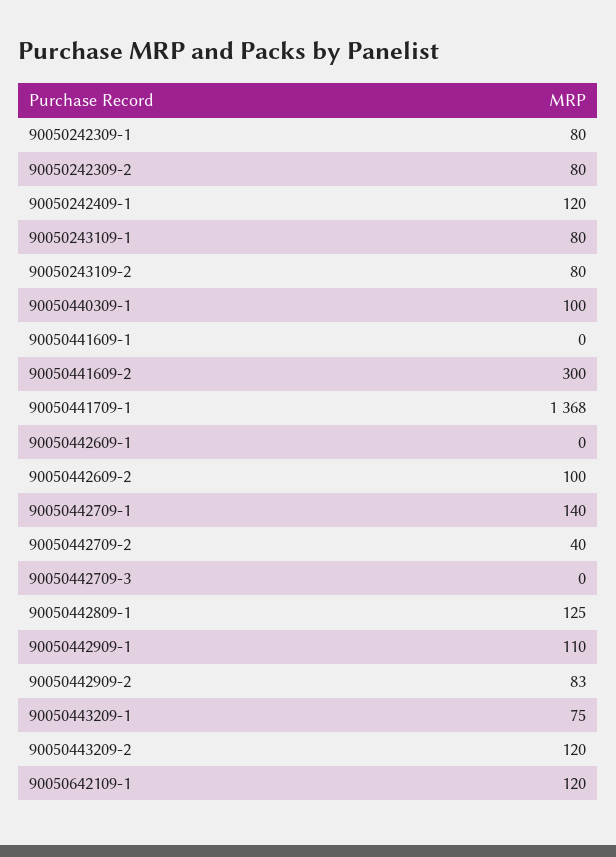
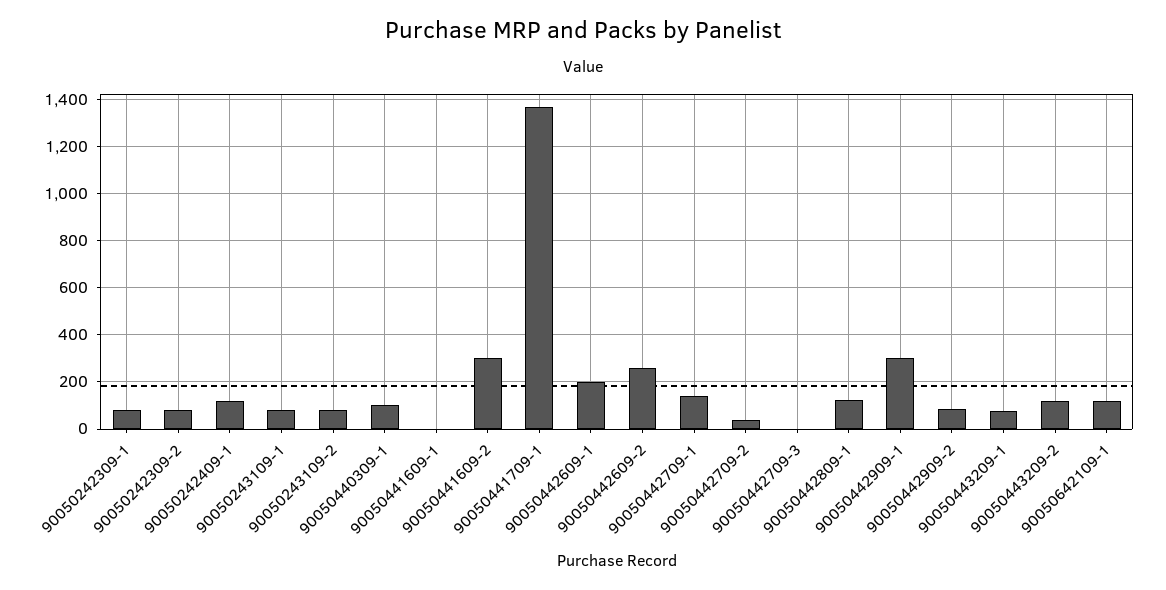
  {
    "90050242309-1": 80,
    "90050242309-2": 80,
    "90050242409-1": 120,
    "90050243109-1": 80,
    "90050243109-2": 80,
    "90050440309-1": 100,
    "90050441609-1": 0,
    "90050441609-2": 300,
    "90050441709-1": 1368,
-   "90050442609-1": 0,
+   "90050442609-1": 200,
-   "90050442609-2": 100,
+   "90050442609-2": 250,
    "90050442709-1": 140,
    "90050442709-2": 40,
    "90050442709-3": 0,
    "90050442809-1": 125,
-   "90050442909-1": 110,
+   "90050442909-1": 300,
    "90050442909-2": 83,
    "90050443209-1": 75,
    "90050443209-2": 120,
    "90050642109-1": 120
  }

